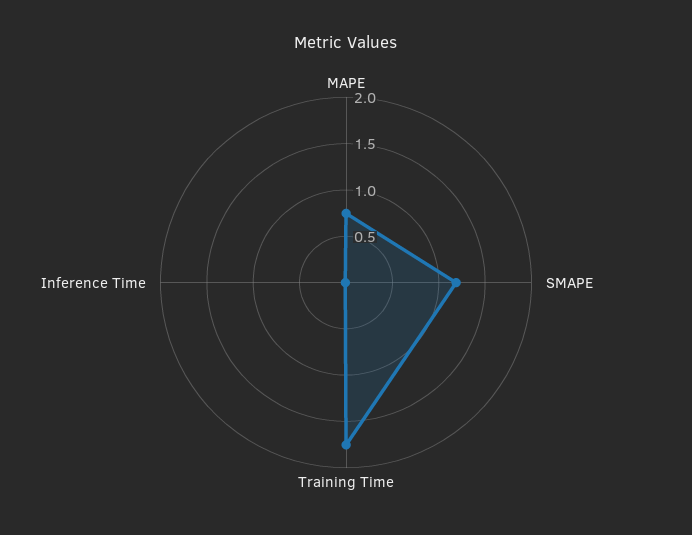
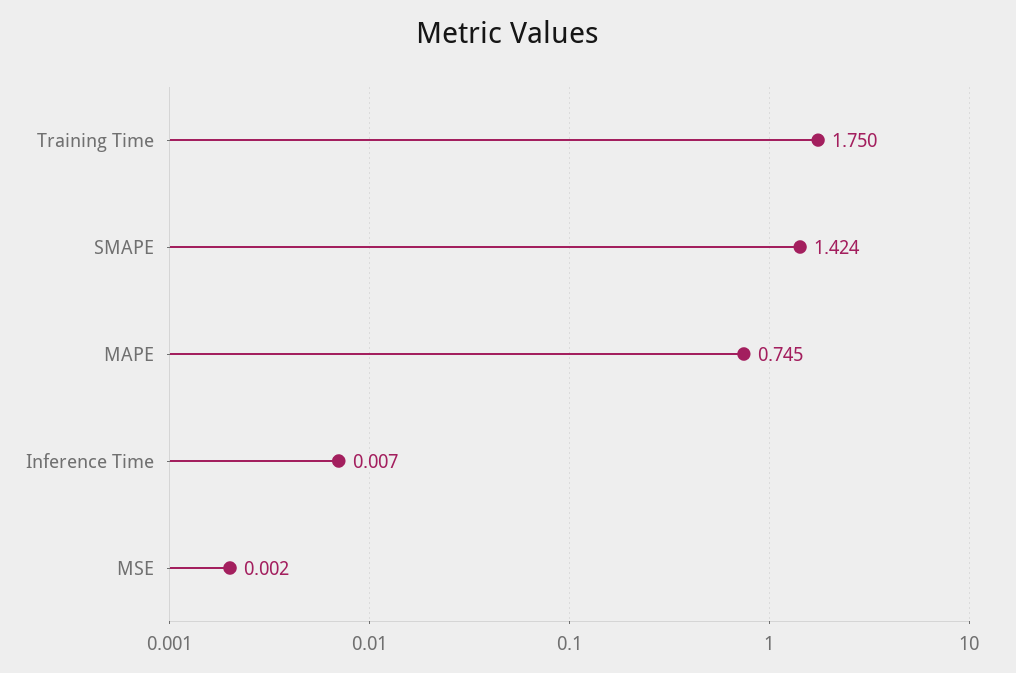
  {
    "MAPE": 0.745,
-   "SMAPE": 1.2,
+   "SMAPE": 1.424,
    "Training Time": 1.75,
-   "Inference Time": 0.007
+   "Inference Time": 0.007,
+   "MSE": 0.002
  }

